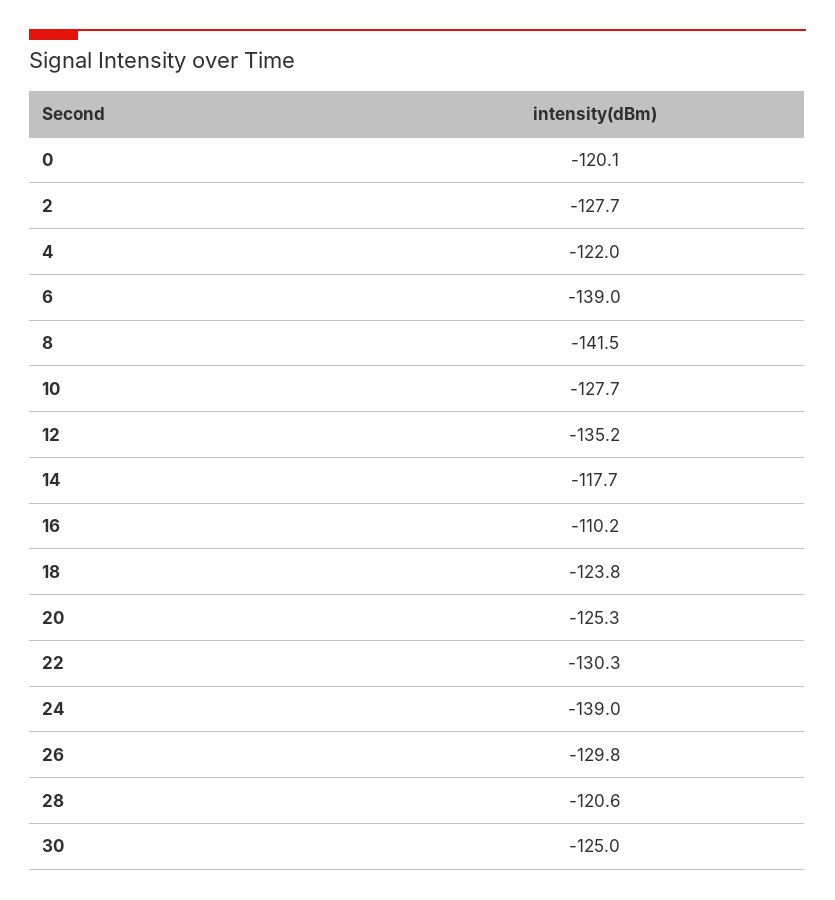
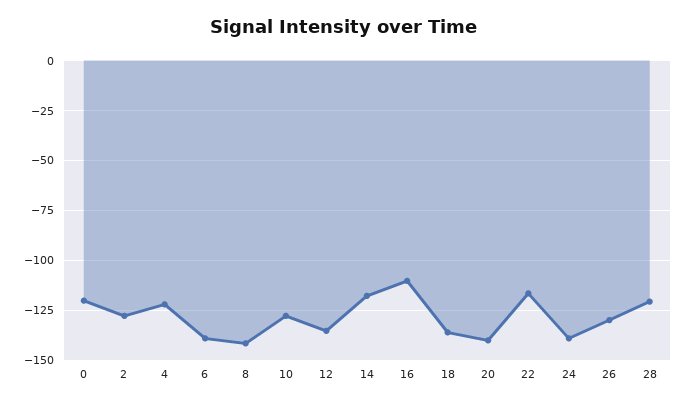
  {
    "0": -120.1,
    "2": -127.7,
    "4": -122,
    "6": -139,
    "8": -141.5,
    "10": -127.7,
    "12": -135.2,
    "14": -117.7,
    "16": -110.2,
-   "18": -123.8,
+   "18": -135,
-   "20": -125.3,
+   "20": -140,
-   "22": -130.3,
+   "22": -115,
    "24": -139,
    "26": -129.8,
-   "28": -120.6,
+   "28": -120.6
-   "30": -125
  }

